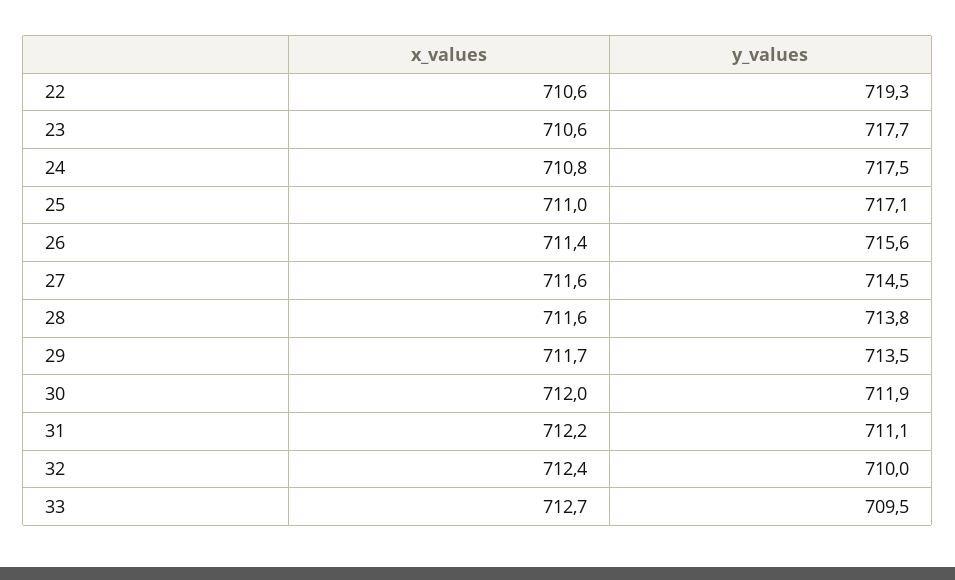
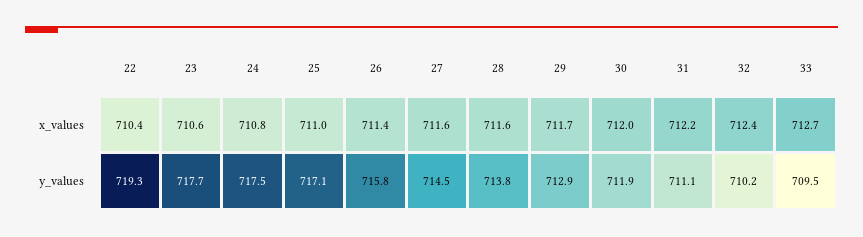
  {
    "x_values": {
-     "22": 710.6,
+     "22": 710.4,
      "23": 710.6,
      "24": 710.8,
      "25": 711,
      "26": 711.4,
      "27": 711.6,
      "28": 711.6,
      "29": 711.7,
      "30": 712,
      "31": 712.2,
      "32": 712.4,
      "33": 712.7
    },
    "y_values": {
      "22": 719.3,
      "23": 717.7,
      "24": 717.5,
      "25": 717.1,
-     "26": 715.6,
+     "26": 715.8,
      "27": 714.5,
      "28": 713.8,
-     "29": 713.5,
+     "29": 712.9,
      "30": 711.9,
      "31": 711.1,
-     "32": 710,
+     "32": 710.2,
      "33": 709.5
    }
  }

